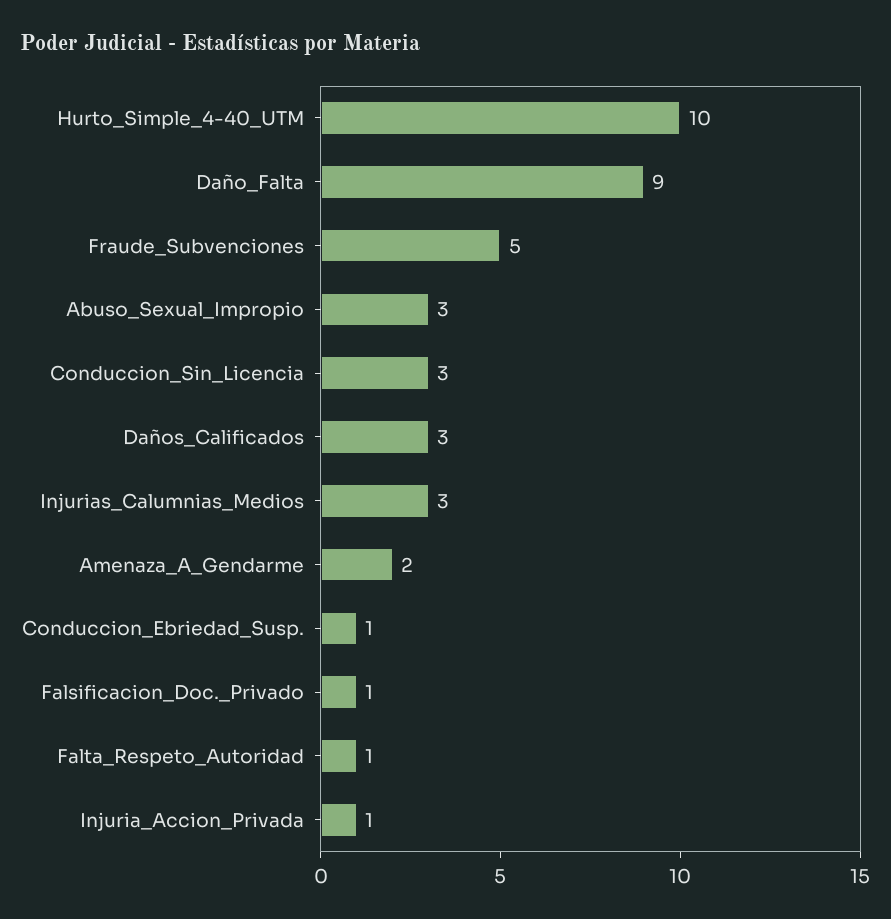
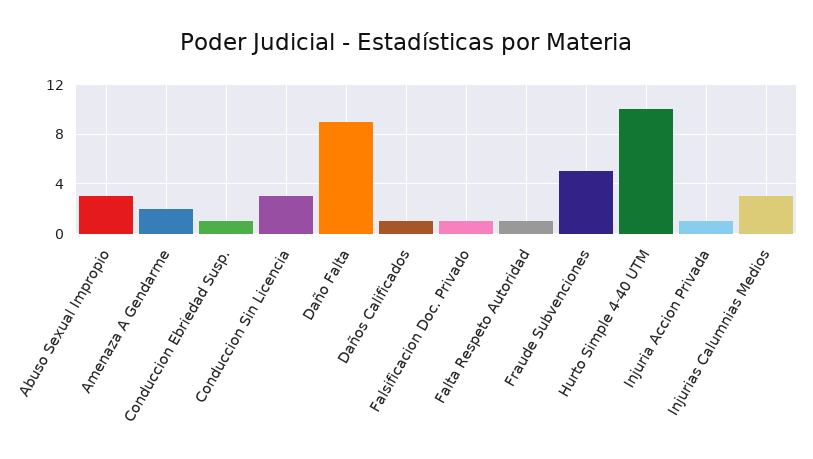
  {
    "Hurto_Simple_4-40_UTM": 10,
    "Daño_Falta": 9,
    "Fraude_Subvenciones": 5,
    "Abuso_Sexual_Impropio": 3,
    "Conduccion_Sin_Licencia": 3,
-   "Daños_Calificados": 3,
+   "Daños_Calificados": 1,
    "Injurias_Calumnias_Medios": 3,
    "Amenaza_A_Gendarme": 2,
    "Conduccion_Ebriedad_Susp.": 1,
    "Falsificacion_Doc._Privado": 1,
    "Falta_Respeto_Autoridad": 1,
    "Injuria_Accion_Privada": 1
  }

